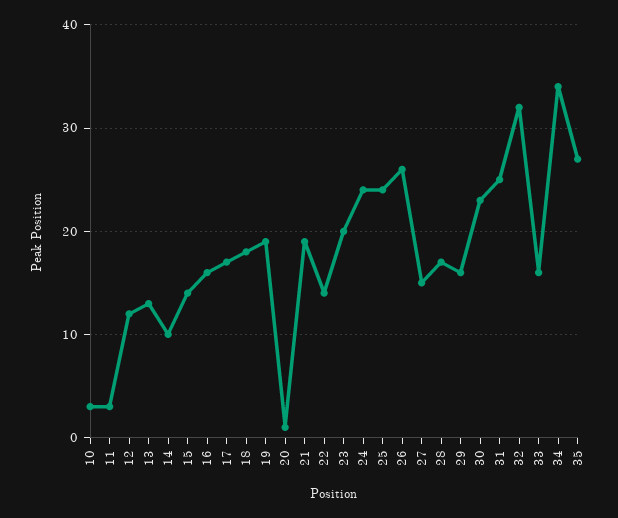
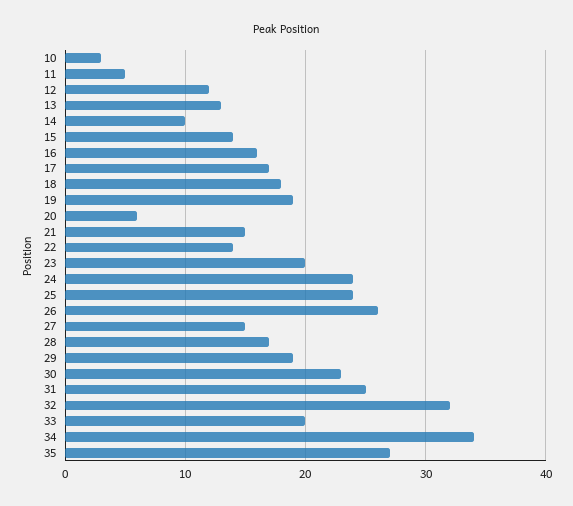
  {
    "10": 3,
-   "11": 3,
+   "11": 5,
    "12": 12,
    "13": 13,
    "14": 10,
    "15": 14,
    "16": 16,
    "17": 17,
    "18": 18,
    "19": 19,
-   "20": 1,
+   "20": 6,
-   "21": 19,
+   "21": 15,
    "22": 14,
    "23": 20,
    "24": 24,
    "25": 24,
    "26": 26,
    "27": 15,
    "28": 17,
-   "29": 16,
+   "29": 19,
    "30": 23,
    "31": 25,
    "32": 32,
-   "33": 16,
+   "33": 20,
    "34": 34,
    "35": 27
  }

